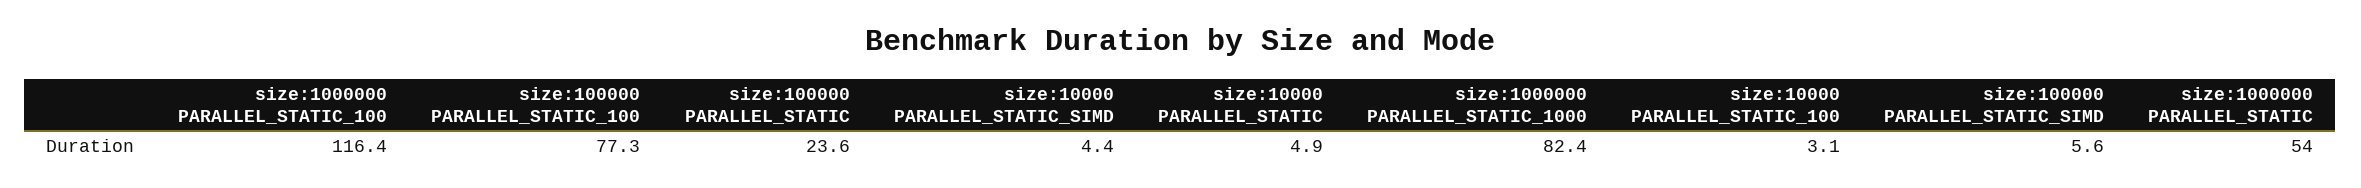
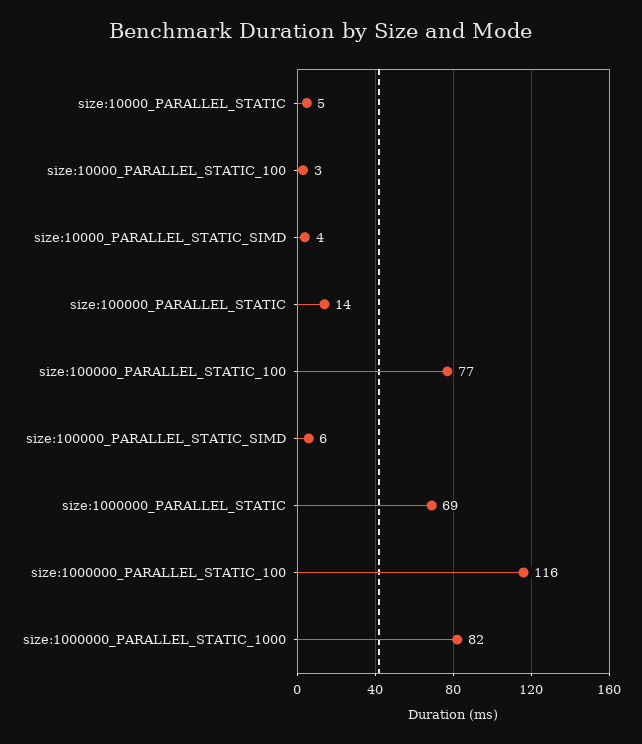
  {
    "size:1000000 PARALLEL_STATIC_100": 116.4,
    "size:100000 PARALLEL_STATIC_100": 77.3,
-   "size:100000 PARALLEL_STATIC": 23.6,
+   "size:100000 PARALLEL_STATIC": 14,
    "size:10000 PARALLEL_STATIC_SIMD": 4.4,
    "size:10000 PARALLEL_STATIC": 4.9,
    "size:1000000 PARALLEL_STATIC_1000": 82.4,
    "size:10000 PARALLEL_STATIC_100": 3.1,
    "size:100000 PARALLEL_STATIC_SIMD": 5.6,
-   "size:1000000 PARALLEL_STATIC": 54
+   "size:1000000 PARALLEL_STATIC": 69
  }

